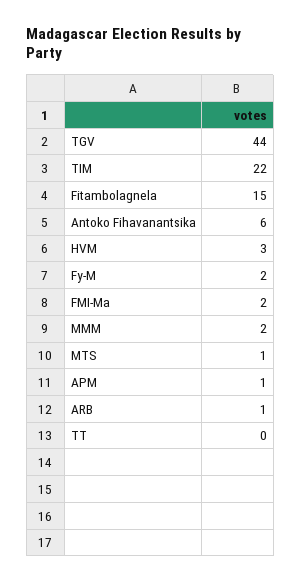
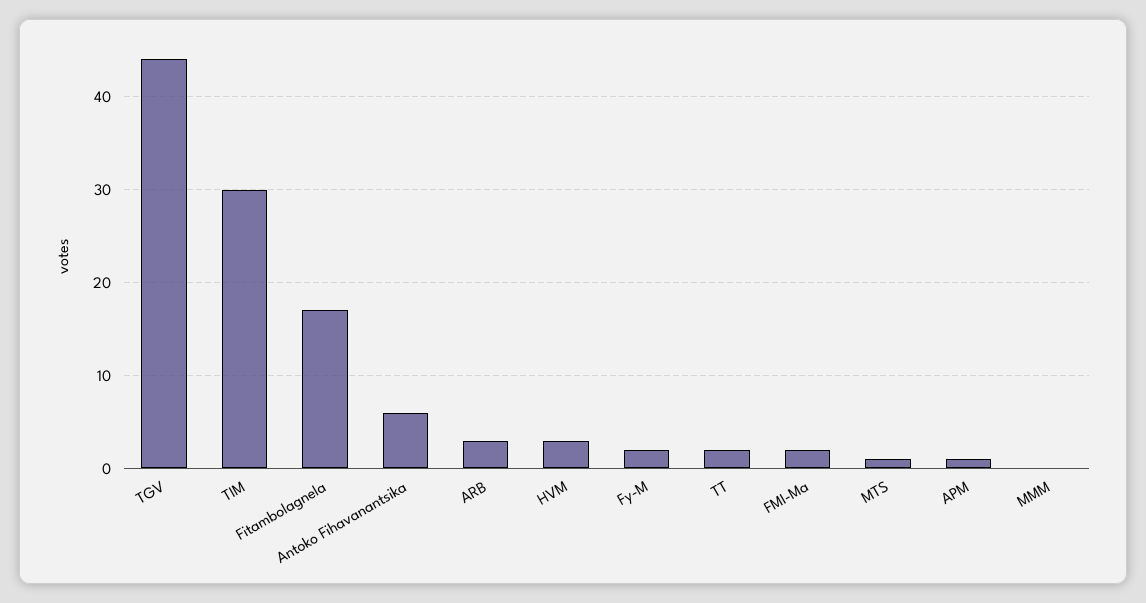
  {
    "TGV": 44,
-   "TIM": 22,
+   "TIM": 30,
-   "Fitambolagnela": 15,
+   "Fitambolagnela": 17,
    "Antoko Fihavanantsika": 6,
    "HVM": 3,
    "Fy-M": 2,
    "FMI-Ma": 2,
-   "MMM": 2,
+   "MMM": 0,
    "MTS": 1,
    "APM": 1,
-   "ARB": 1,
+   "ARB": 3,
-   "TT": 0
+   "TT": 2
  }

